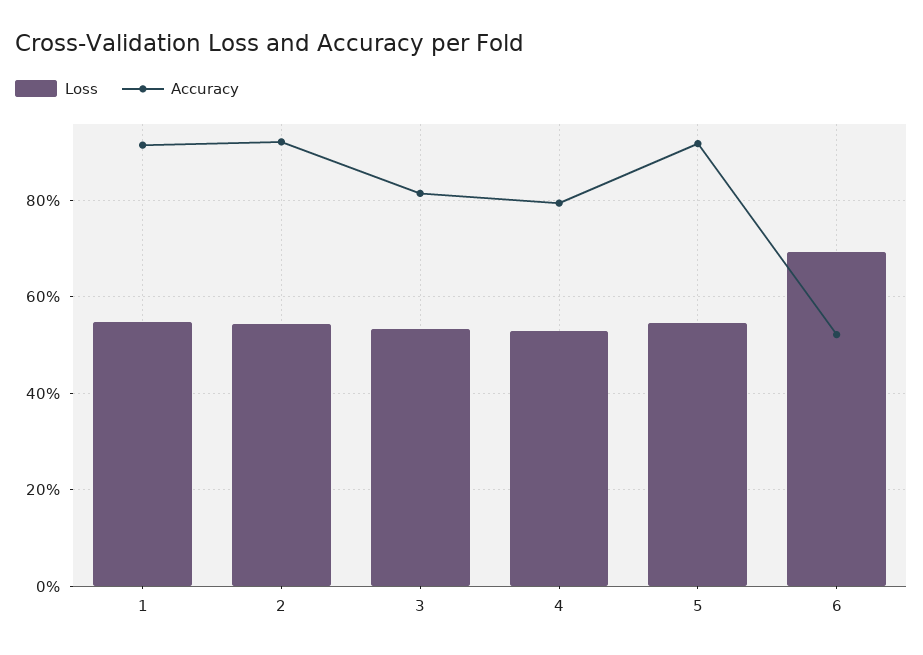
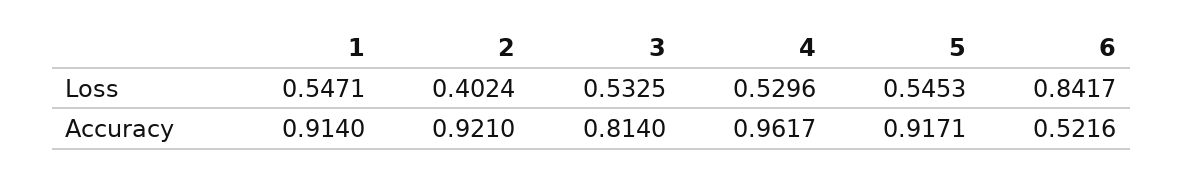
  {
    "Loss": {
      "1": 0.5471,
-     "2": 0.54,
+     "2": 0.4024,
      "3": 0.5325,
      "4": 0.5296,
      "5": 0.5453,
-     "6": 0.7
+     "6": 0.8417
    },
    "Accuracy": {
      "1": 0.914,
      "2": 0.921,
      "3": 0.814,
-     "4": 0.8,
+     "4": 0.9617,
      "5": 0.9171,
      "6": 0.5216
    }
  }

